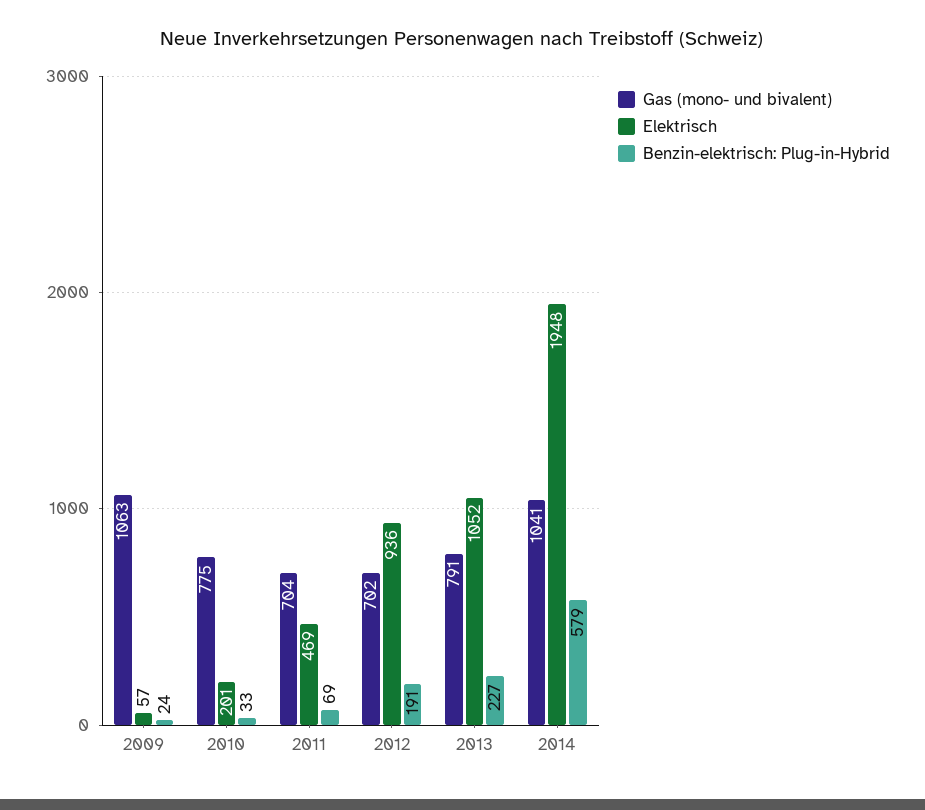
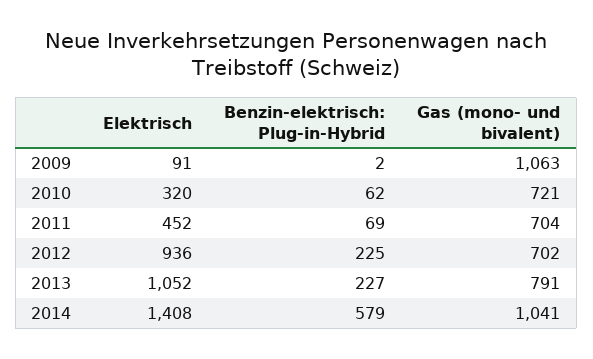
  {
    "Gas (mono- und bivalent)": {
      "2009": 1063,
-     "2010": 775,
+     "2010": 721,
      "2011": 704,
      "2012": 702,
      "2013": 791,
      "2014": 1041
    },
    "Elektrisch": {
-     "2009": 57,
+     "2009": 91,
-     "2010": 201,
+     "2010": 320,
-     "2011": 469,
+     "2011": 452,
      "2012": 936,
      "2013": 1052,
-     "2014": 1948
+     "2014": 1408
    },
    "Benzin-elektrisch: Plug-in-Hybrid": {
-     "2009": 24,
+     "2009": 2,
-     "2010": 33,
+     "2010": 62,
      "2011": 69,
-     "2012": 191,
+     "2012": 225,
      "2013": 227,
      "2014": 579
    }
  }

